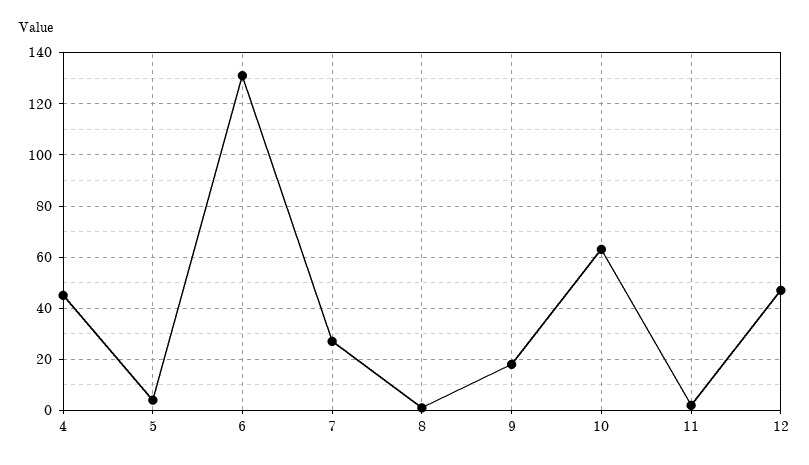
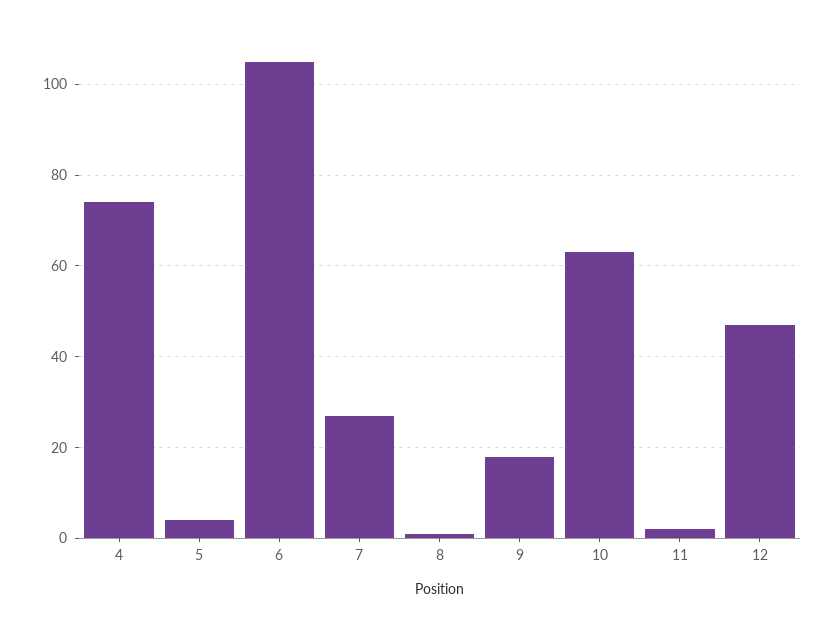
  {
-   "4": 45,
+   "4": 75,
    "5": 5,
-   "6": 130,
+   "6": 105,
    "7": 25,
    "8": 0,
    "9": 20,
    "10": 65,
    "11": 0,
    "12": 45
  }

